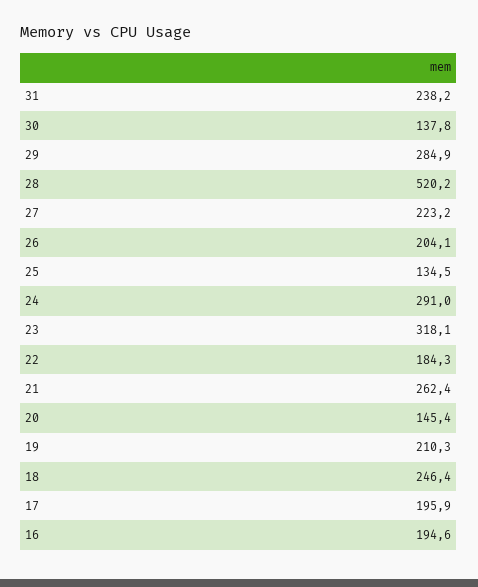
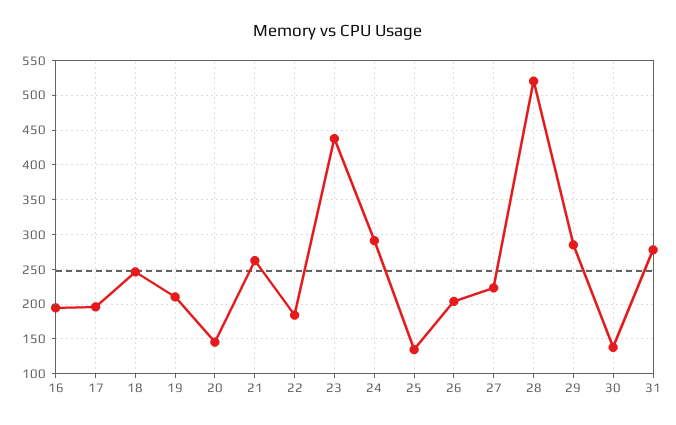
  {
-   "31": 238.2,
+   "31": 280,
    "30": 137.8,
    "29": 284.9,
    "28": 520.2,
    "27": 223.2,
    "26": 204.1,
    "25": 134.5,
    "24": 291,
-   "23": 318.1,
+   "23": 440,
    "22": 184.3,
    "21": 262.4,
    "20": 145.4,
    "19": 210.3,
    "18": 246.4,
    "17": 195.9,
    "16": 194.6
  }

